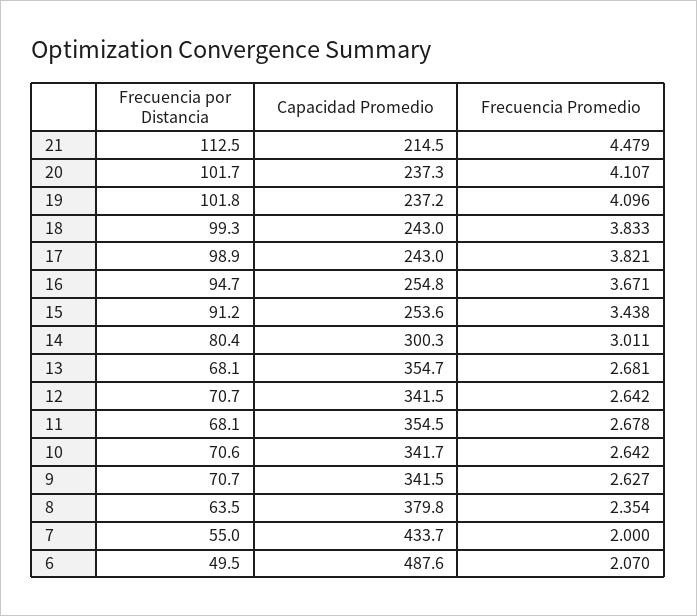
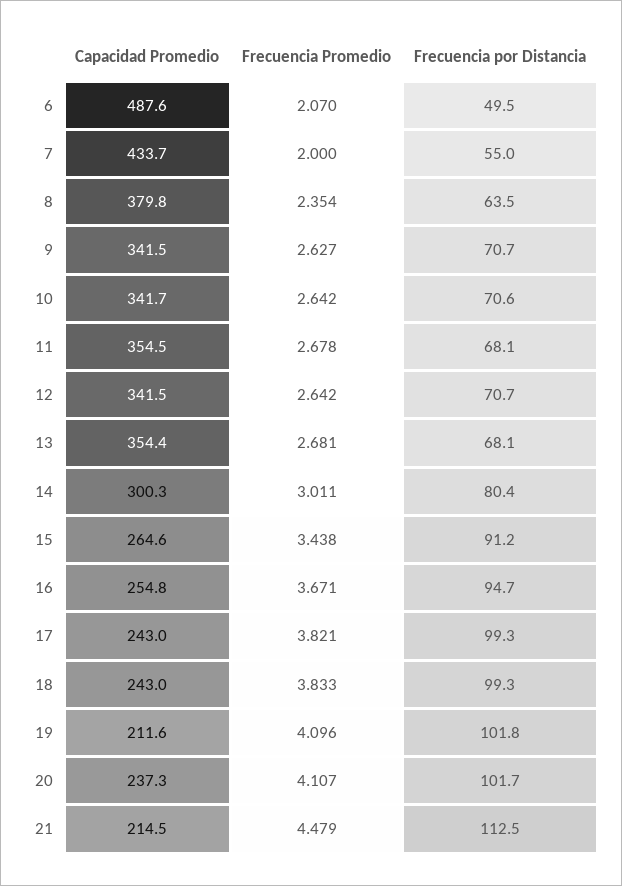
  {
    "Frecuencia por Distancia": {
      "21": 112.5,
      "20": 101.7,
      "19": 101.8,
      "18": 99.3,
-     "17": 98.9,
+     "17": 99.3,
      "16": 94.7,
      "15": 91.2,
      "14": 80.4,
      "13": 68.1,
      "12": 70.7,
      "11": 68.1,
      "10": 70.6,
      "9": 70.7,
      "8": 63.5,
      "7": 55,
      "6": 49.5
    },
    "Capacidad Promedio": {
      "21": 214.5,
      "20": 237.3,
-     "19": 237.2,
+     "19": 211.6,
      "18": 243,
      "17": 243,
      "16": 254.8,
-     "15": 253.6,
+     "15": 264.6,
      "14": 300.3,
-     "13": 354.7,
+     "13": 354.4,
      "12": 341.5,
      "11": 354.5,
      "10": 341.7,
      "9": 341.5,
      "8": 379.8,
      "7": 433.7,
      "6": 487.6
    },
    "Frecuencia Promedio": {
      "21": 4.479,
      "20": 4.107,
      "19": 4.096,
      "18": 3.833,
      "17": 3.821,
      "16": 3.671,
      "15": 3.438,
      "14": 3.011,
      "13": 2.681,
      "12": 2.642,
      "11": 2.678,
      "10": 2.642,
      "9": 2.627,
      "8": 2.354,
      "7": 2,
      "6": 2.07
    }
  }

